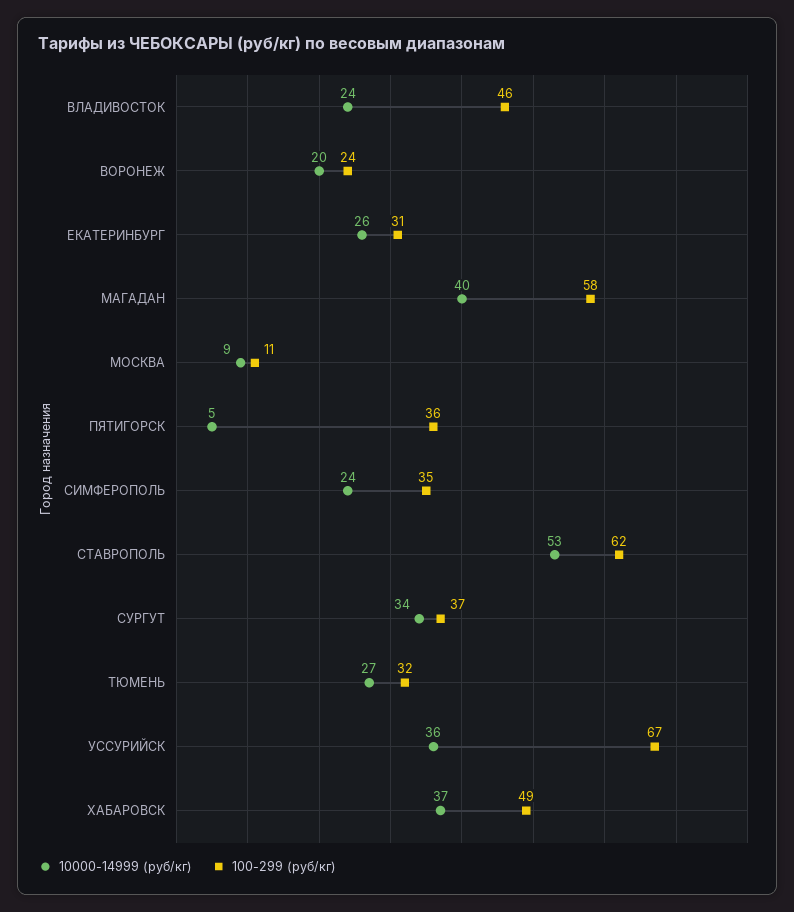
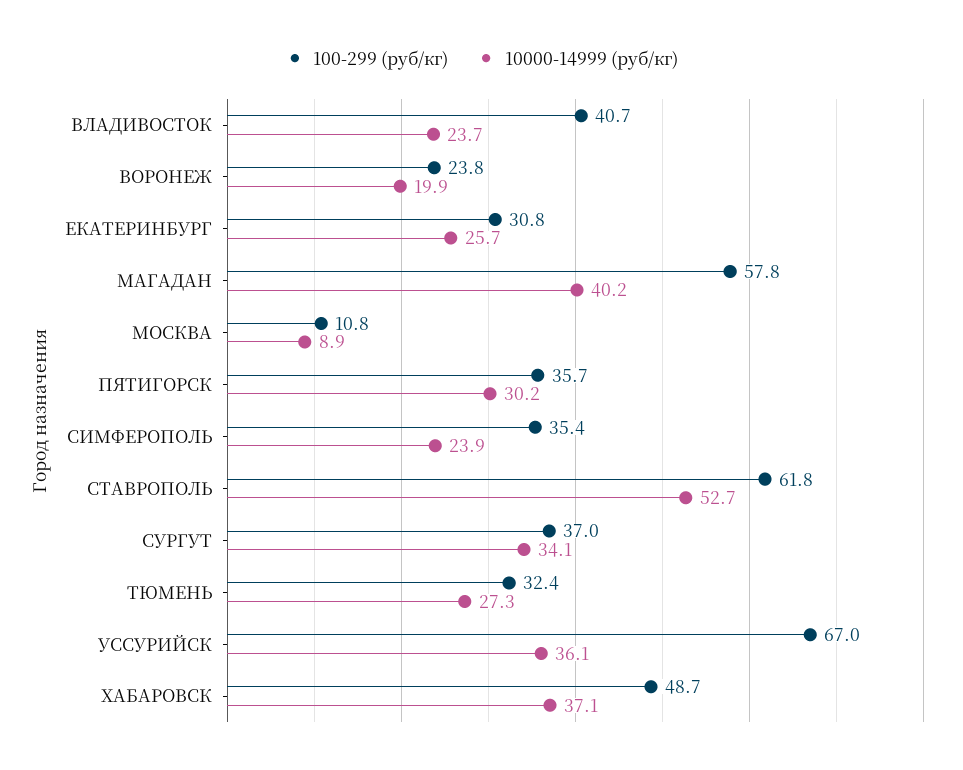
  {
    "10000-14999 (руб/кг)": {
      "ВЛАДИВОСТОК": 23.7,
      "ВОРОНЕЖ": 19.9,
      "ЕКАТЕРИНБУРГ": 25.7,
      "МАГАДАН": 40.2,
      "МОСКВА": 8.9,
-     "ПЯТИГОРСК": 5,
+     "ПЯТИГОРСК": 30.2,
      "СИМФЕРОПОЛЬ": 23.9,
      "СТАВРОПОЛЬ": 52.7,
      "СУРГУТ": 34.1,
      "ТЮМЕНЬ": 27.3,
      "УССУРИЙСК": 36.1,
      "ХАБАРОВСК": 37.1
    },
    "100-299 (руб/кг)": {
-     "ВЛАДИВОСТОК": 46,
+     "ВЛАДИВОСТОК": 40.7,
      "ВОРОНЕЖ": 23.8,
      "ЕКАТЕРИНБУРГ": 30.8,
      "МАГАДАН": 57.8,
      "МОСКВА": 10.8,
      "ПЯТИГОРСК": 35.7,
      "СИМФЕРОПОЛЬ": 35.4,
      "СТАВРОПОЛЬ": 61.8,
      "СУРГУТ": 37,
      "ТЮМЕНЬ": 32.4,
      "УССУРИЙСК": 67,
      "ХАБАРОВСК": 48.7
    }
  }

